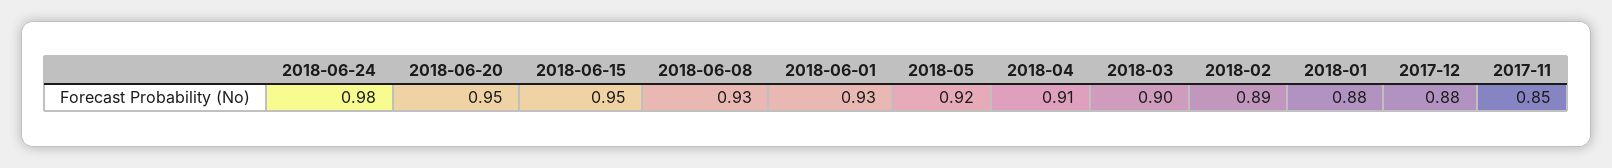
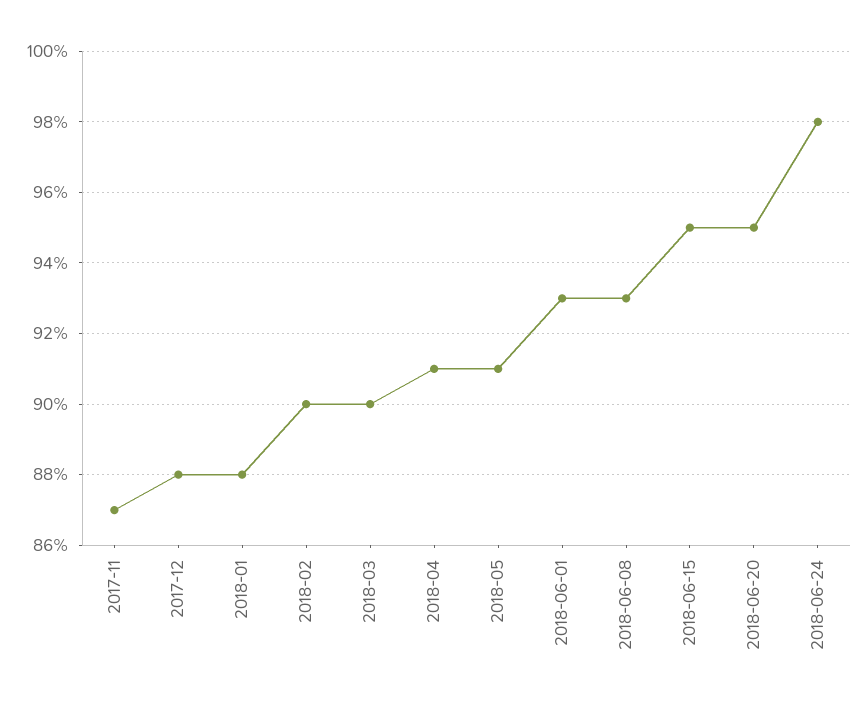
  {
    "2018-06-24": 0.98,
    "2018-06-20": 0.95,
    "2018-06-15": 0.95,
    "2018-06-08": 0.93,
    "2018-06-01": 0.93,
-   "2018-05": 0.92,
+   "2018-05": 0.91,
    "2018-04": 0.91,
    "2018-03": 0.9,
-   "2018-02": 0.89,
+   "2018-02": 0.9,
    "2018-01": 0.88,
    "2017-12": 0.88,
-   "2017-11": 0.85
+   "2017-11": 0.87
  }

